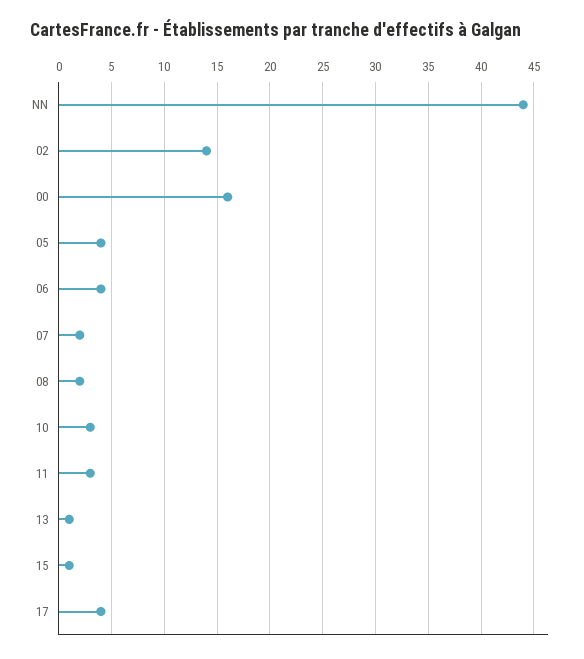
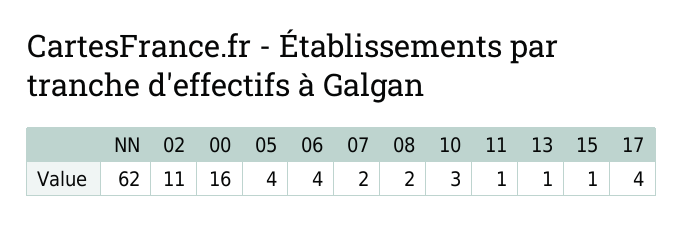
  {
-   "NN": 44,
+   "NN": 62,
-   "02": 14,
+   "02": 11,
    "00": 16,
    "05": 4,
    "06": 4,
    "07": 2,
    "08": 2,
    "10": 3,
-   "11": 3,
+   "11": 1,
    "13": 1,
    "15": 1,
    "17": 4
  }

